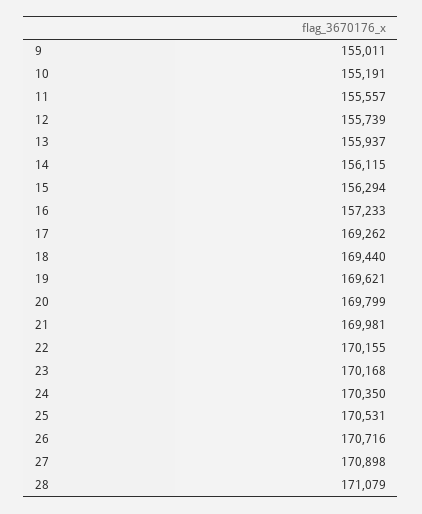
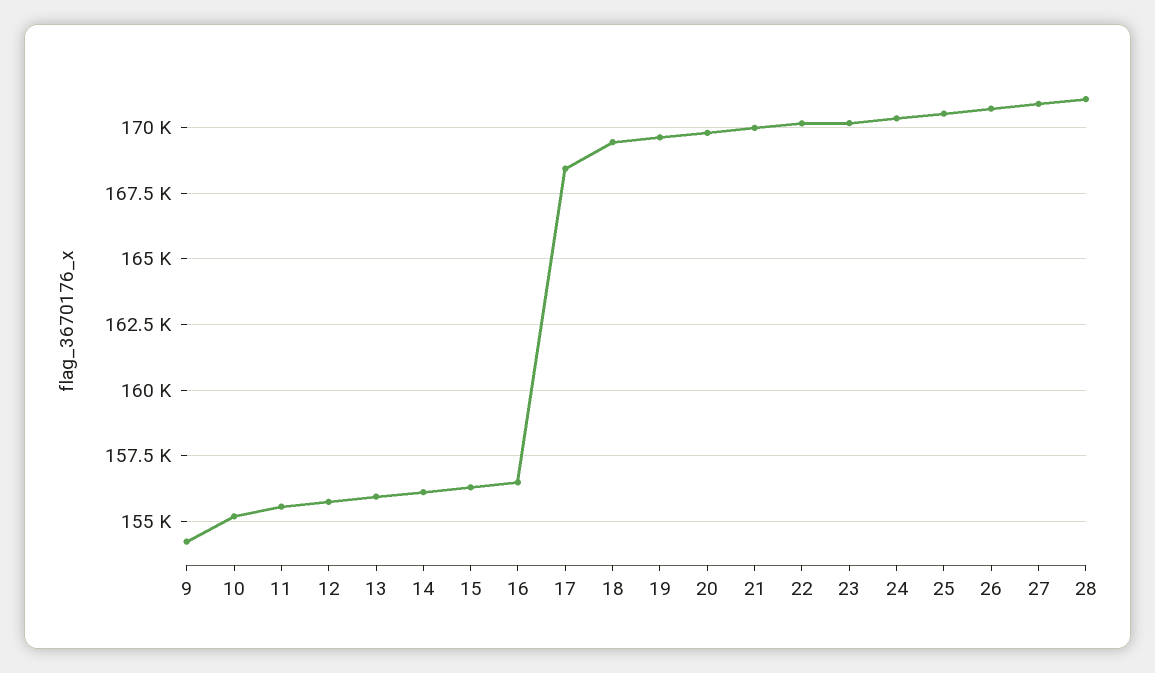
  {
-   "9": 155011,
+   "9": 154250,
    "10": 155191,
    "11": 155557,
    "12": 155739,
    "13": 155937,
    "14": 156115,
    "15": 156294,
-   "16": 157233,
+   "16": 156500,
-   "17": 169262,
+   "17": 168500,
    "18": 169440,
    "19": 169621,
    "20": 169799,
    "21": 169981,
    "22": 170155,
    "23": 170168,
    "24": 170350,
    "25": 170531,
    "26": 170716,
    "27": 170898,
    "28": 171079
  }

